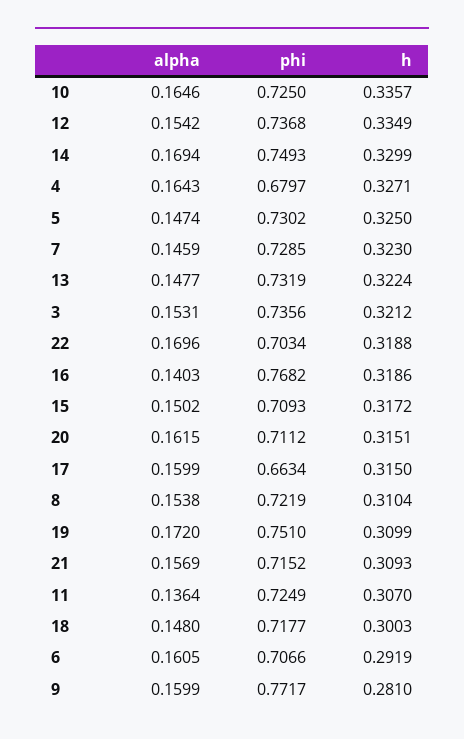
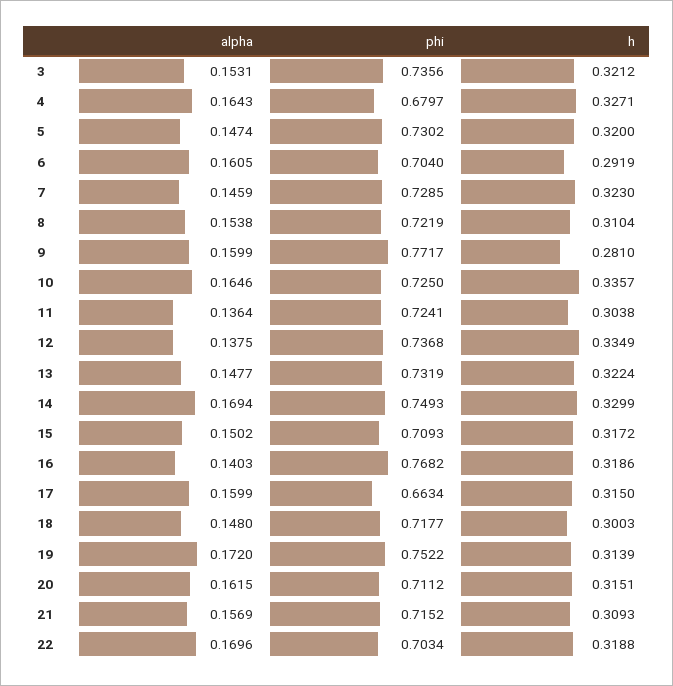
  {
    "alpha": {
      "10": 0.1646,
-     "12": 0.1542,
+     "12": 0.1375,
      "14": 0.1694,
      "4": 0.1643,
      "5": 0.1474,
      "7": 0.1459,
      "13": 0.1477,
      "3": 0.1531,
      "22": 0.1696,
      "16": 0.1403,
      "15": 0.1502,
      "20": 0.1615,
      "17": 0.1599,
      "8": 0.1538,
      "19": 0.172,
      "21": 0.1569,
      "11": 0.1364,
      "18": 0.148,
      "6": 0.1605,
      "9": 0.1599
    },
    "phi": {
      "10": 0.725,
      "12": 0.7368,
      "14": 0.7493,
      "4": 0.6797,
      "5": 0.7302,
      "7": 0.7285,
      "13": 0.7319,
      "3": 0.7356,
      "22": 0.7034,
      "16": 0.7682,
      "15": 0.7093,
      "20": 0.7112,
      "17": 0.6634,
      "8": 0.7219,
-     "19": 0.751,
+     "19": 0.7522,
      "21": 0.7152,
-     "11": 0.7249,
+     "11": 0.7241,
      "18": 0.7177,
-     "6": 0.7066,
+     "6": 0.704,
      "9": 0.7717
    },
    "h": {
      "10": 0.3357,
      "12": 0.3349,
      "14": 0.3299,
      "4": 0.3271,
-     "5": 0.325,
+     "5": 0.32,
      "7": 0.323,
      "13": 0.3224,
      "3": 0.3212,
      "22": 0.3188,
      "16": 0.3186,
      "15": 0.3172,
      "20": 0.3151,
      "17": 0.315,
      "8": 0.3104,
-     "19": 0.3099,
+     "19": 0.3139,
      "21": 0.3093,
-     "11": 0.307,
+     "11": 0.3038,
      "18": 0.3003,
      "6": 0.2919,
      "9": 0.281
    }
  }

